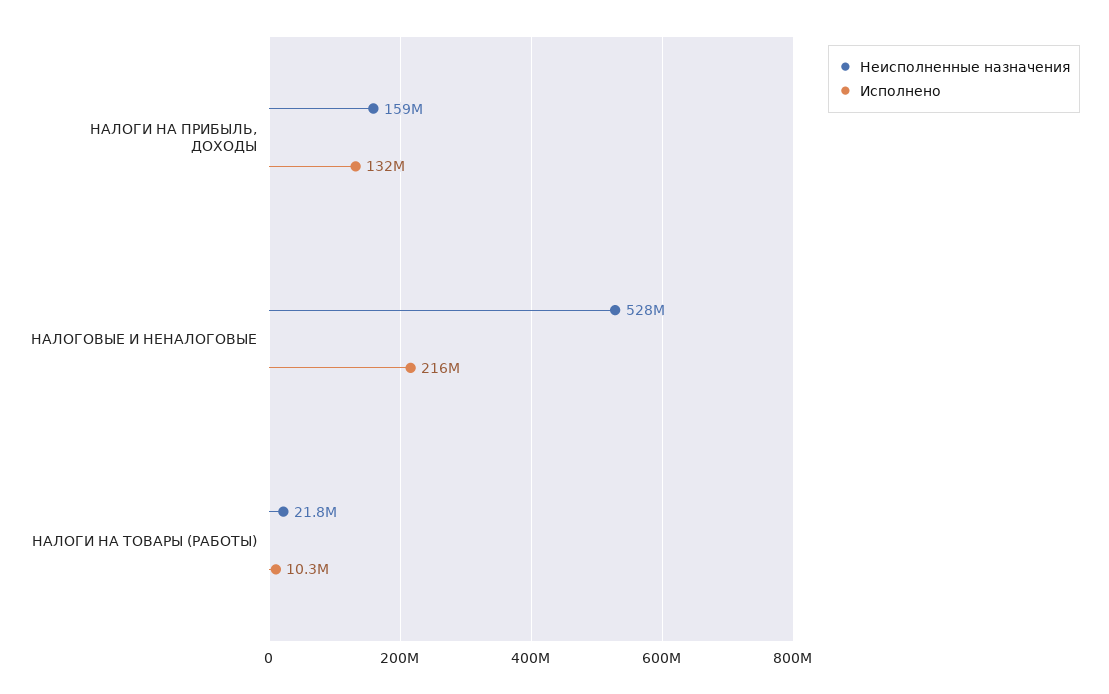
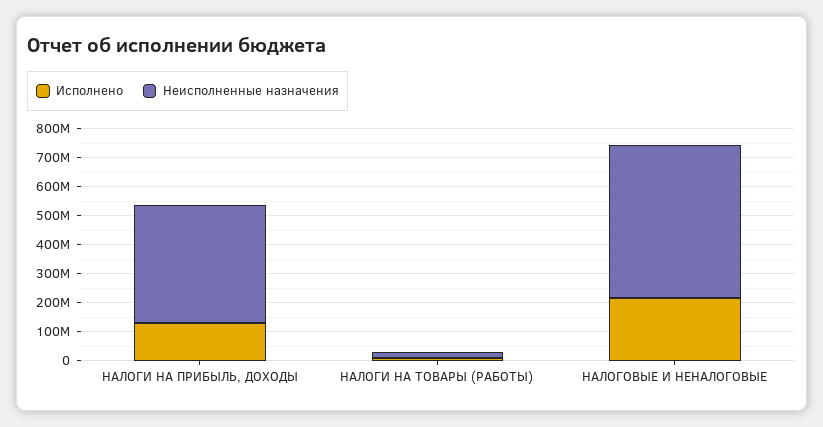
  {
    "Неисполненные назначения": {
-     "НАЛОГИ НА ПРИБЫЛЬ, ДОХОДЫ": 159000000,
+     "НАЛОГИ НА ПРИБЫЛЬ, ДОХОДЫ": 400000000,
      "НАЛОГОВЫЕ И НЕНАЛОГОВЫЕ": 528000000,
      "НАЛОГИ НА ТОВАРЫ (РАБОТЫ)": 21800000
    },
    "Исполнено": {
      "НАЛОГИ НА ПРИБЫЛЬ, ДОХОДЫ": 132000000,
      "НАЛОГОВЫЕ И НЕНАЛОГОВЫЕ": 216000000,
      "НАЛОГИ НА ТОВАРЫ (РАБОТЫ)": 10300000
    }
  }

